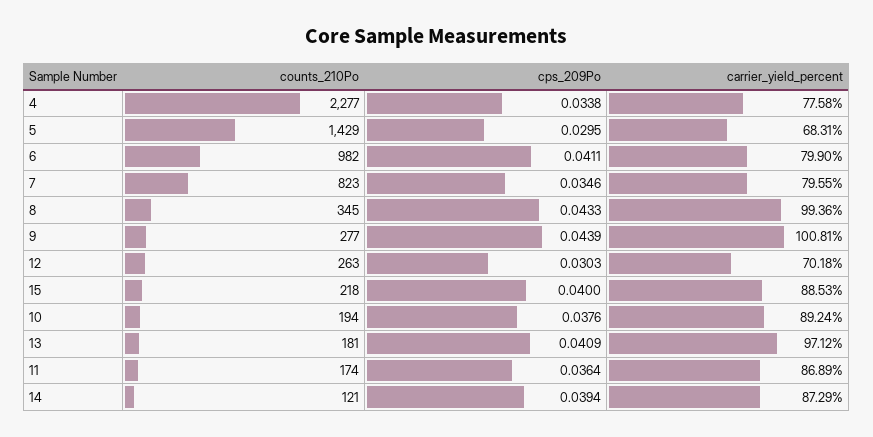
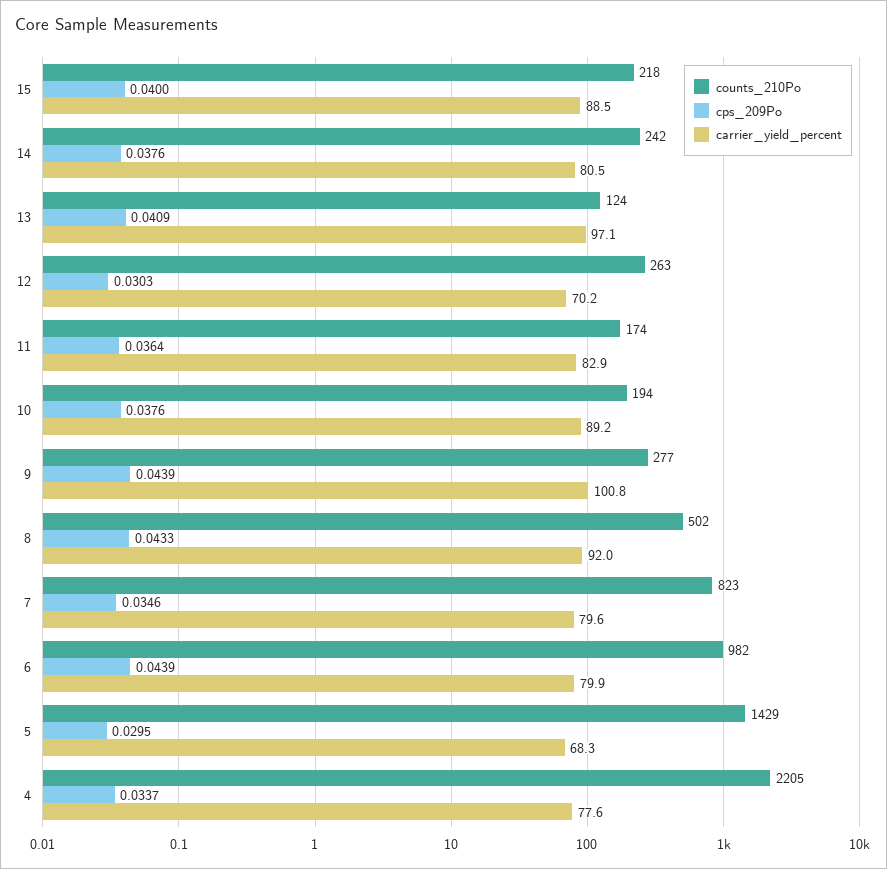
  {
    "counts_210Po": {
-     "4": 2277,
+     "4": 2205,
      "5": 1429,
      "6": 982,
      "7": 823,
-     "8": 345,
+     "8": 502,
      "9": 277,
      "12": 263,
      "15": 218,
      "10": 194,
-     "13": 181,
+     "13": 124,
      "11": 174,
-     "14": 121
+     "14": 242
    },
    "cps_209Po": {
-     "4": 0.0338,
+     "4": 0.0337,
      "5": 0.0295,
-     "6": 0.0411,
+     "6": 0.0439,
      "7": 0.0346,
      "8": 0.0433,
      "9": 0.0439,
      "12": 0.0303,
      "15": 0.04,
      "10": 0.0376,
      "13": 0.0409,
      "11": 0.0364,
-     "14": 0.0394
+     "14": 0.0376
    },
    "carrier_yield_percent": {
      "4": 77.58,
      "5": 68.31,
      "6": 79.9,
      "7": 79.55,
-     "8": 99.36,
+     "8": 92,
      "9": 100.81,
      "12": 70.18,
      "15": 88.53,
      "10": 89.24,
      "13": 97.12,
-     "11": 86.89,
+     "11": 82.9,
-     "14": 87.29
+     "14": 80.5
    }
  }

